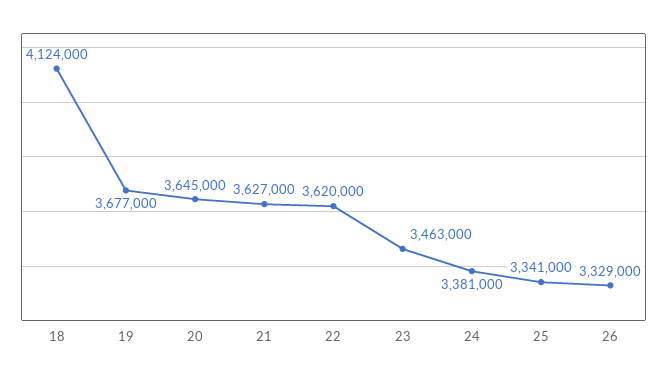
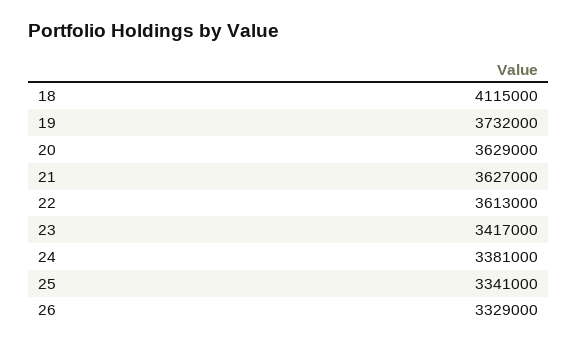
  {
-   "18": 4124000,
+   "18": 4115000,
-   "19": 3677000,
+   "19": 3732000,
-   "20": 3645000,
+   "20": 3629000,
    "21": 3627000,
-   "22": 3620000,
+   "22": 3613000,
-   "23": 3463000,
+   "23": 3417000,
    "24": 3381000,
    "25": 3341000,
    "26": 3329000
  }

